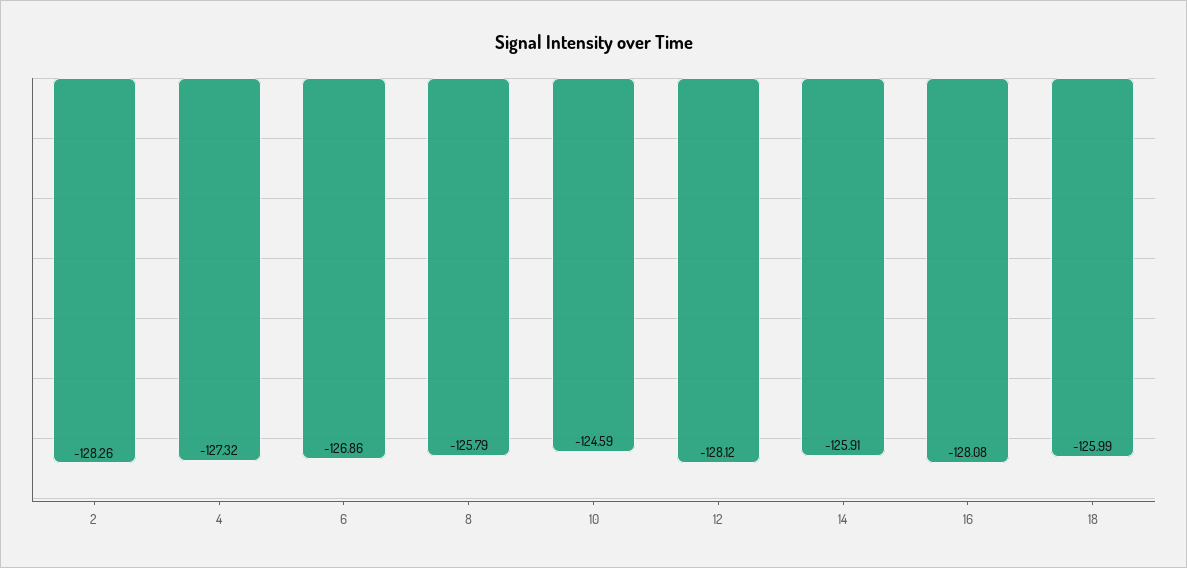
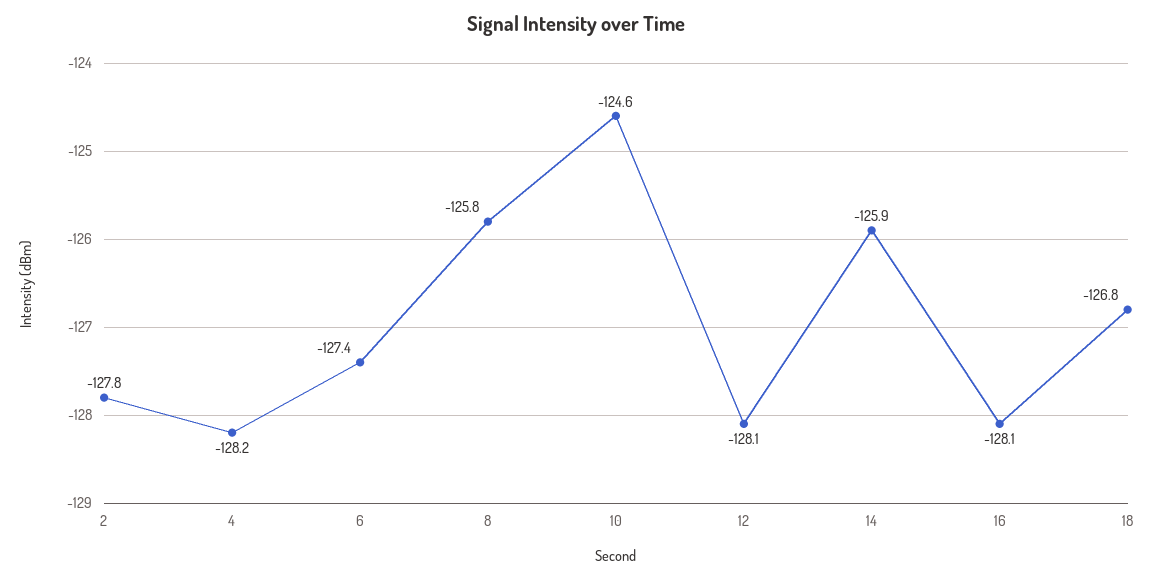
  {
-   "2": -128.26,
+   "2": -127.8,
-   "4": -127.32,
+   "4": -128.2,
-   "6": -126.86,
+   "6": -127.4,
    "8": -125.79,
    "10": -124.59,
    "12": -128.12,
    "14": -125.91,
    "16": -128.08,
-   "18": -125.99
+   "18": -126.8
  }

